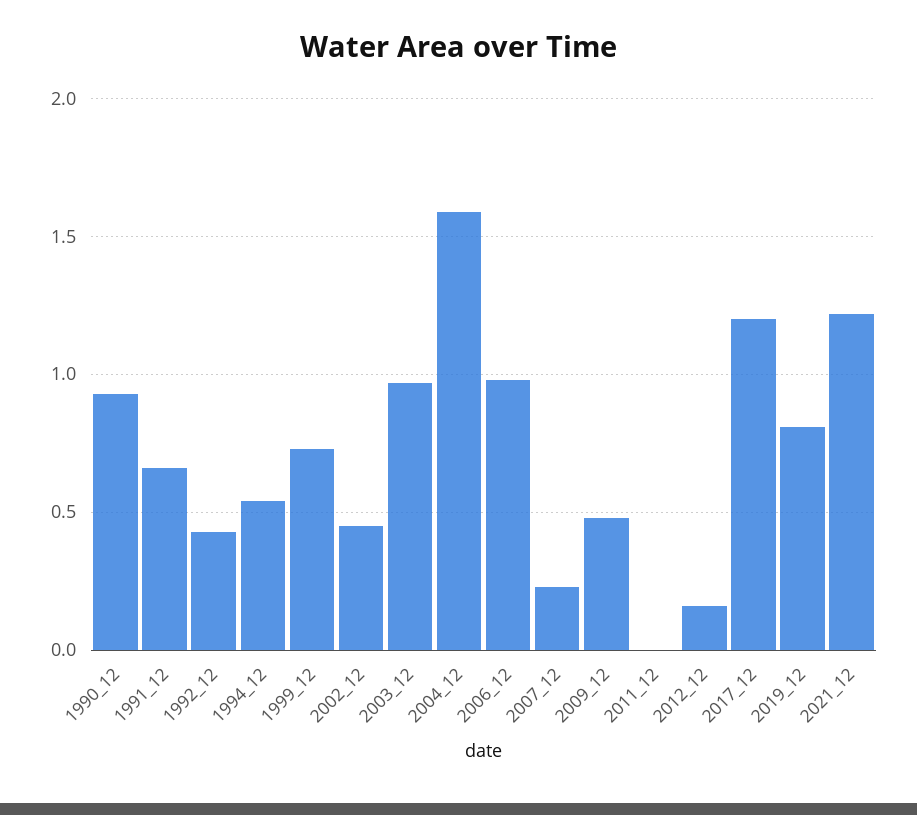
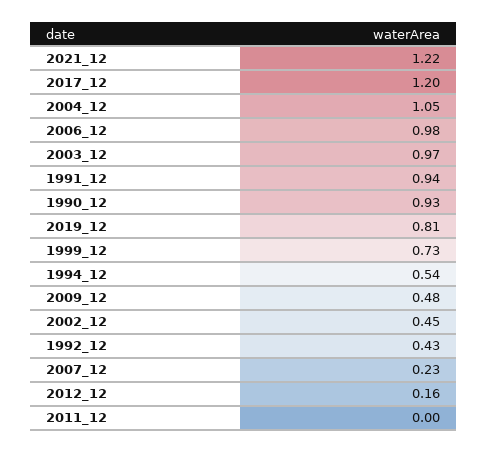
  {
    "1990_12": 0.93,
-   "1991_12": 0.65,
+   "1991_12": 0.94,
    "1992_12": 0.43,
    "1994_12": 0.54,
    "1999_12": 0.73,
    "2002_12": 0.45,
    "2003_12": 0.97,
-   "2004_12": 1.6,
+   "2004_12": 1.05,
    "2006_12": 0.98,
    "2007_12": 0.23,
    "2009_12": 0.48,
    "2011_12": 0,
    "2012_12": 0.16,
    "2017_12": 1.2,
    "2019_12": 0.81,
    "2021_12": 1.22
  }

